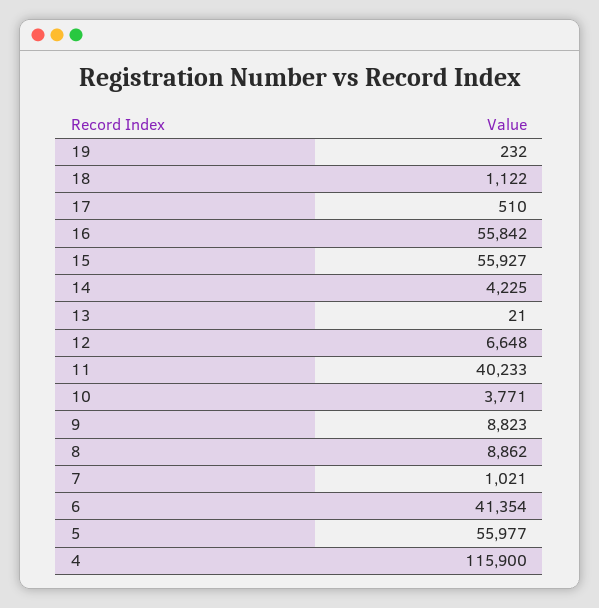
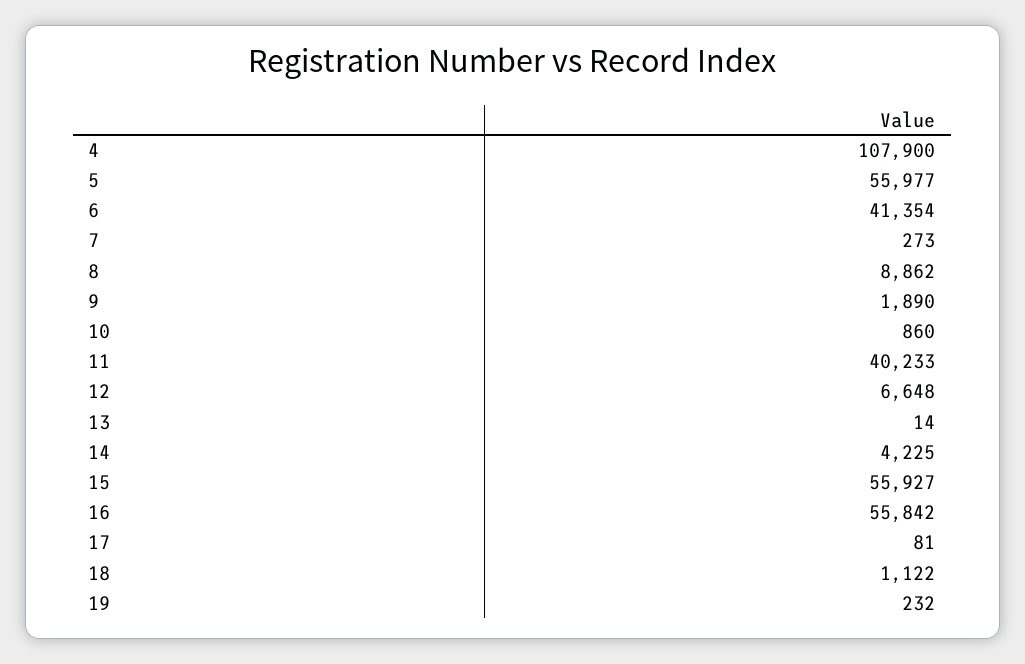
  {
    "19": 232,
    "18": 1122,
-   "17": 510,
+   "17": 81,
    "16": 55842,
    "15": 55927,
    "14": 4225,
-   "13": 21,
+   "13": 14,
    "12": 6648,
    "11": 40233,
-   "10": 3771,
+   "10": 860,
-   "9": 8823,
+   "9": 1890,
    "8": 8862,
-   "7": 1021,
+   "7": 273,
    "6": 41354,
    "5": 55977,
-   "4": 115900
+   "4": 107900
  }

